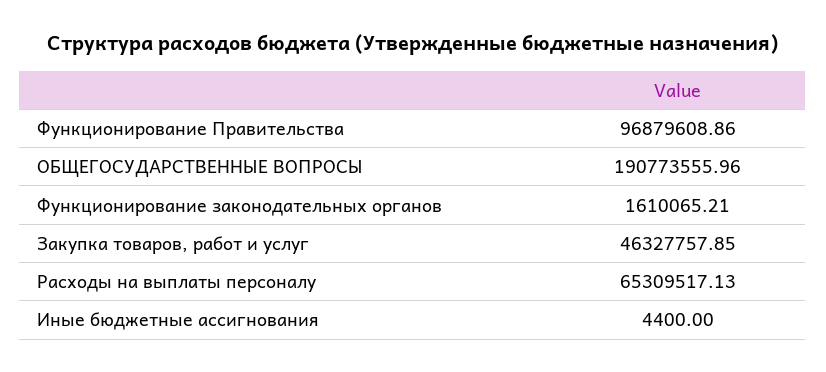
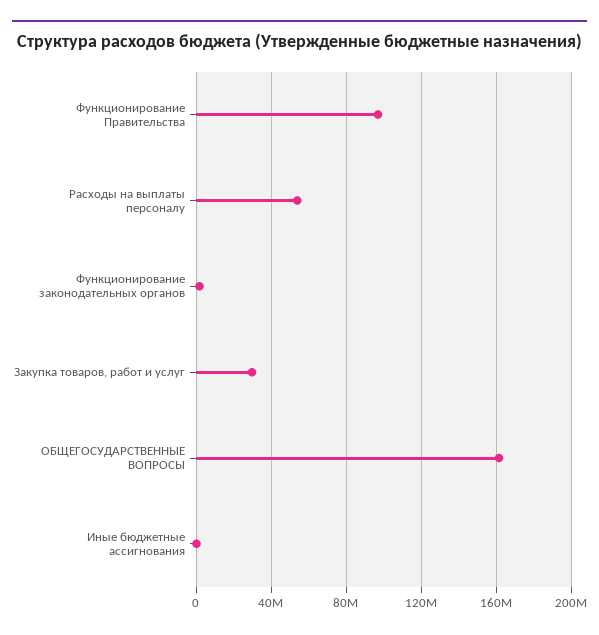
  {
    "Функционирование Правительства": 96879608.86,
-   "ОБЩЕГОСУДАРСТВЕННЫЕ ВОПРОСЫ": 190773555.96,
+   "ОБЩЕГОСУДАРСТВЕННЫЕ ВОПРОСЫ": 160000000,
    "Функционирование законодательных органов": 1610065.21,
-   "Закупка товаров, работ и услуг": 46327757.85,
+   "Закупка товаров, работ и услуг": 30000000,
-   "Расходы на выплаты персоналу": 65309517.13,
+   "Расходы на выплаты персоналу": 55000000,
    "Иные бюджетные ассигнования": 4400
  }

